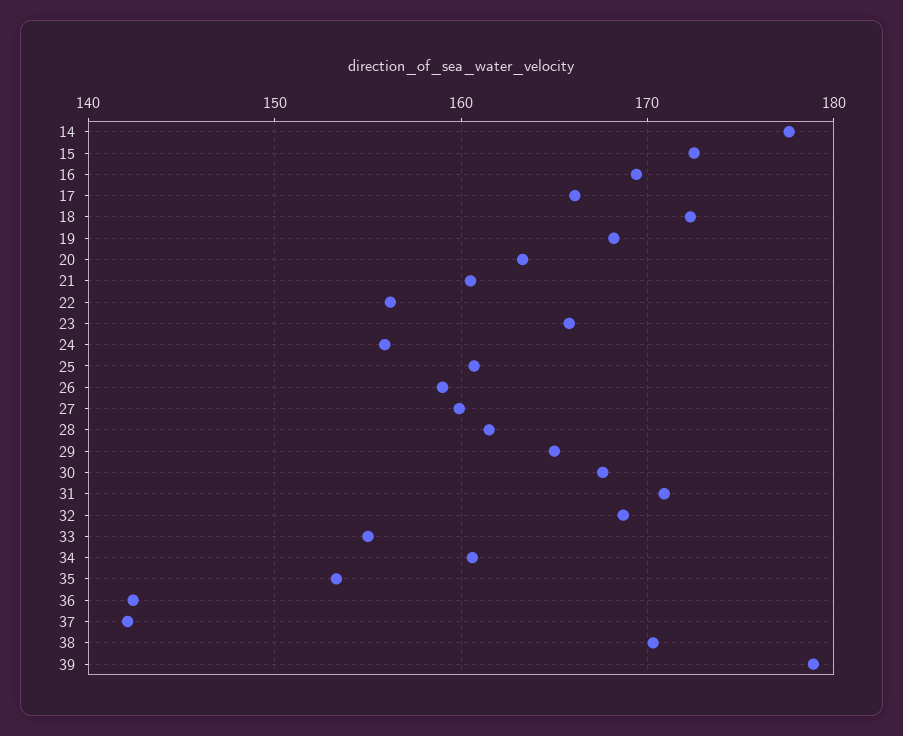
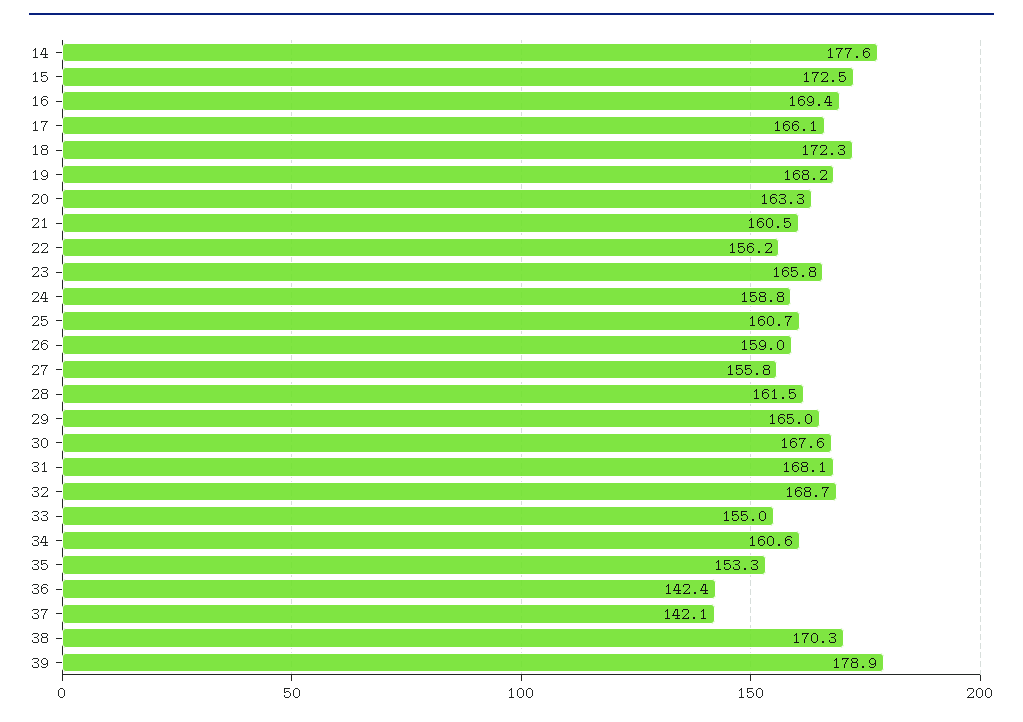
  {
    "14": 177.6,
    "15": 172.5,
    "16": 169.4,
    "17": 166.1,
    "18": 172.3,
    "19": 168.2,
    "20": 163.3,
    "21": 160.5,
    "22": 156.2,
    "23": 165.8,
-   "24": 156,
+   "24": 158.8,
    "25": 160.7,
    "26": 159,
-   "27": 160,
+   "27": 155.8,
    "28": 161.5,
    "29": 165,
    "30": 167.6,
-   "31": 171,
+   "31": 168.1,
    "32": 168.7,
    "33": 155,
    "34": 160.6,
    "35": 153.3,
    "36": 142.4,
    "37": 142.1,
    "38": 170.3,
    "39": 178.9
  }

